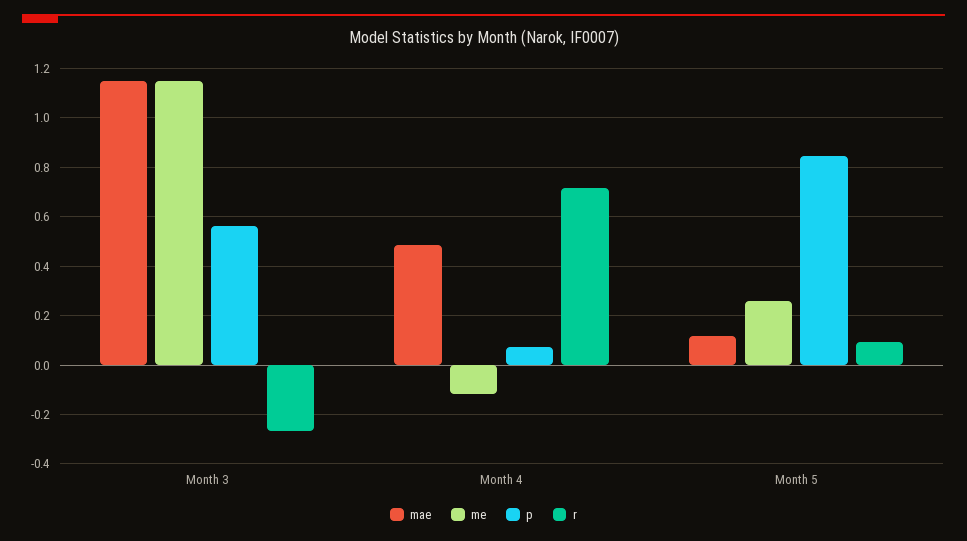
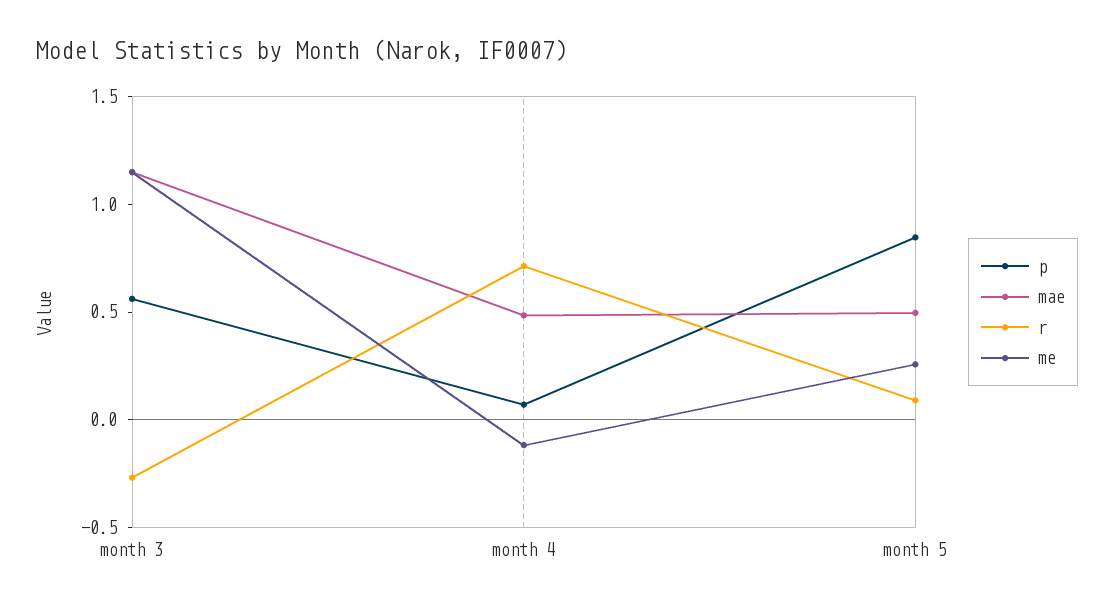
  {
    "mae": {
      "Month 3": 1.15,
      "Month 4": 0.475,
-     "Month 5": 0.125
+     "Month 5": 0.5
    },
    "me": {
      "Month 3": 1.15,
      "Month 4": -0.125,
      "Month 5": 0.25
    },
    "p": {
      "Month 3": 0.55,
      "Month 4": 0.075,
      "Month 5": 0.85
    },
    "r": {
      "Month 3": -0.275,
      "Month 4": 0.725,
      "Month 5": 0.1
    }
  }

